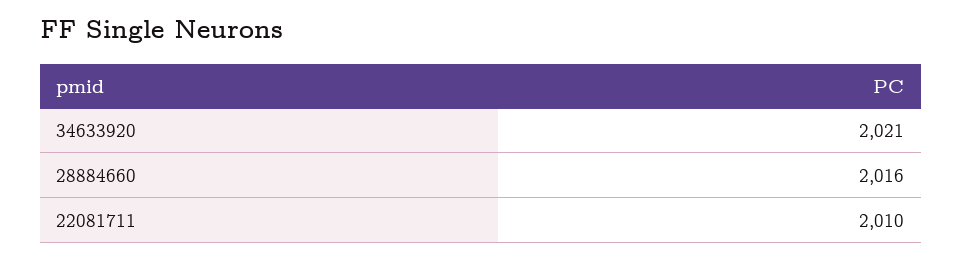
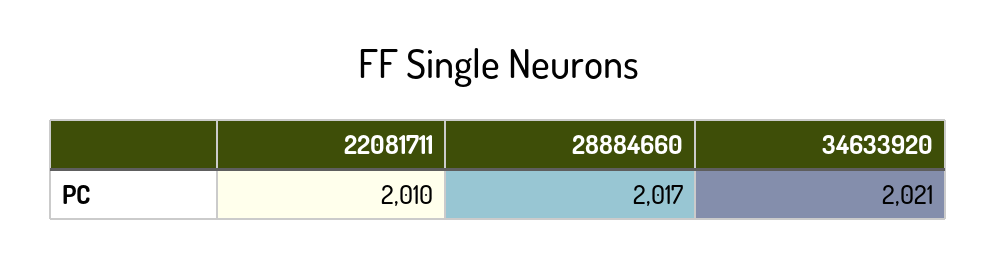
  {
    "34633920": 2021,
-   "28884660": 2016,
+   "28884660": 2017,
    "22081711": 2010
  }

